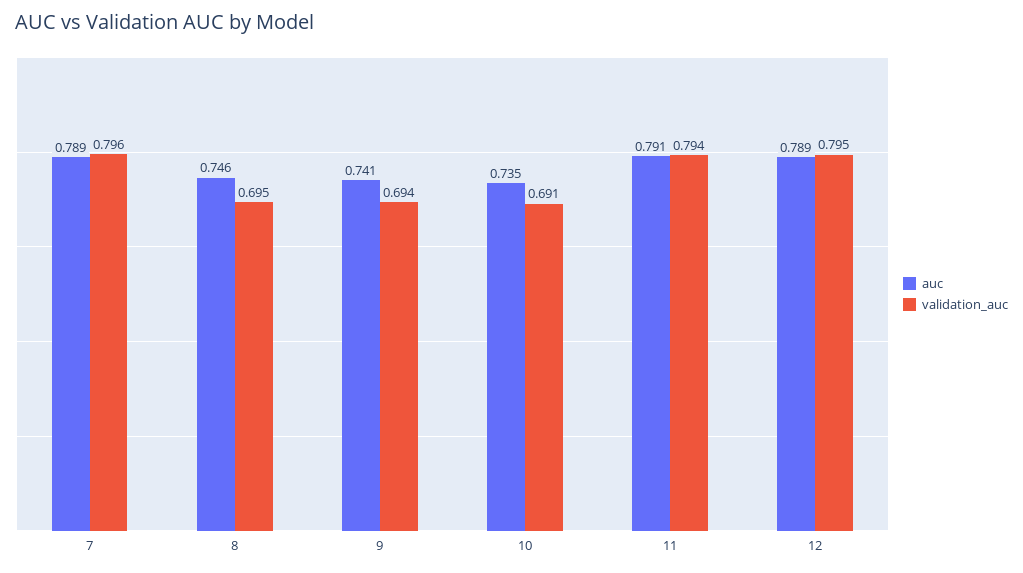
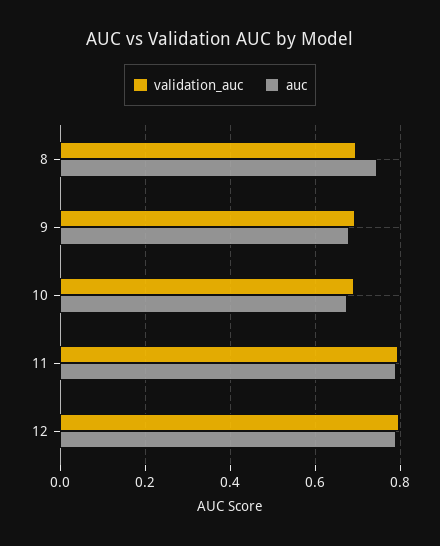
  {
    "auc": {
-     "7": 0.789,
      "8": 0.746,
-     "9": 0.741,
+     "9": 0.68,
-     "10": 0.735,
+     "10": 0.68,
      "11": 0.791,
      "12": 0.789
    },
    "validation_auc": {
-     "7": 0.796,
      "8": 0.695,
      "9": 0.694,
      "10": 0.691,
      "11": 0.794,
      "12": 0.795
    }
  }

